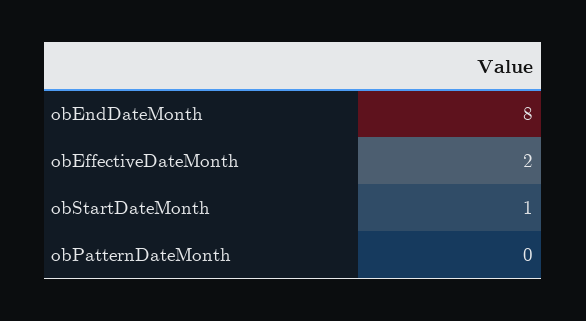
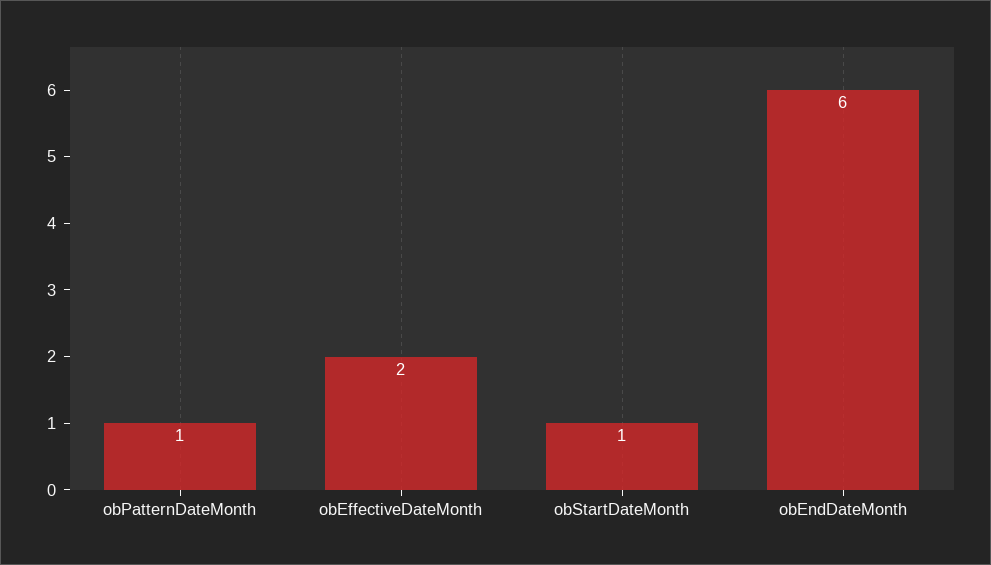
  {
-   "obEndDateMonth": 8,
+   "obEndDateMonth": 6,
    "obEffectiveDateMonth": 2,
    "obStartDateMonth": 1,
-   "obPatternDateMonth": 0
+   "obPatternDateMonth": 1
  }

